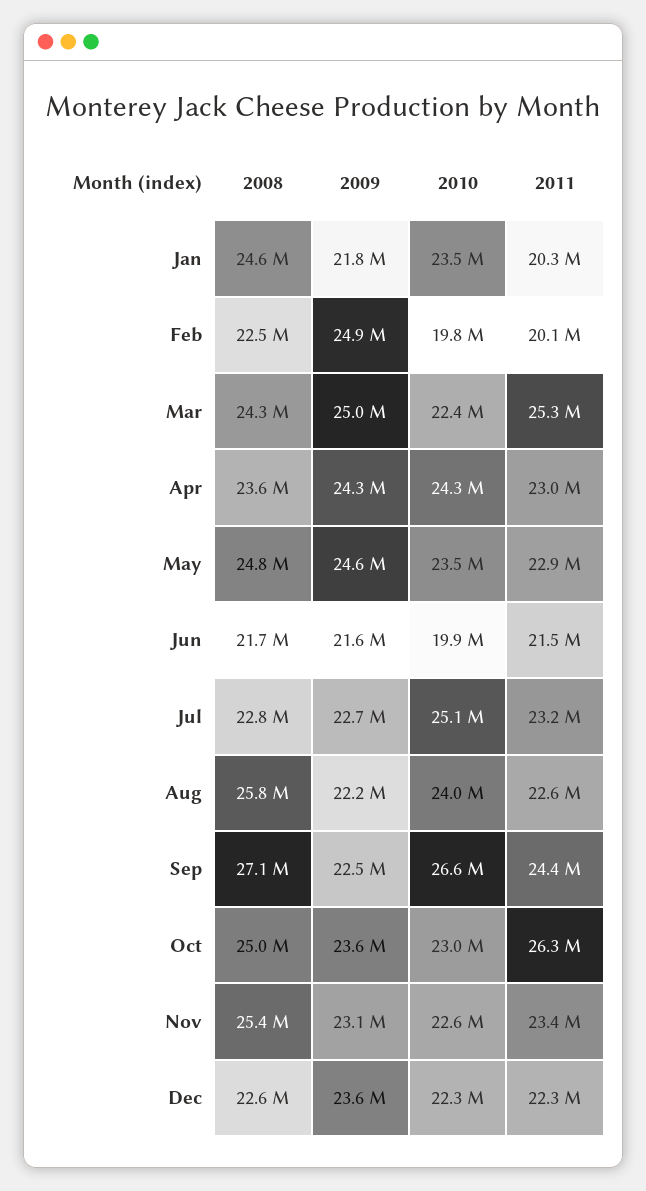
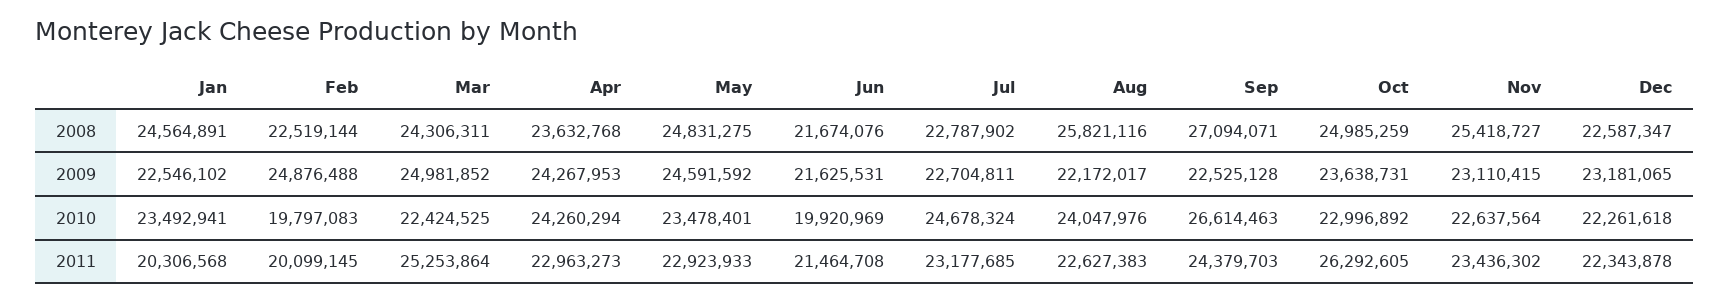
  {
    "2008": {
      "Jan": 24564891,
      "Feb": 22519144,
      "Mar": 24306311,
      "Apr": 23632768,
      "May": 24831275,
      "Jun": 21674076,
      "Jul": 22787902,
      "Aug": 25821116,
      "Sep": 27094071,
      "Oct": 24985259,
      "Nov": 25418727,
      "Dec": 22587347
    },
    "2009": {
-     "Jan": 21800000,
+     "Jan": 22546102,
      "Feb": 24876488,
      "Mar": 24981852,
      "Apr": 24267953,
      "May": 24591592,
      "Jun": 21625531,
      "Jul": 22704811,
      "Aug": 22172017,
      "Sep": 22525128,
      "Oct": 23638731,
      "Nov": 23110415,
-     "Dec": 23600000
+     "Dec": 23181065
    },
    "2010": {
      "Jan": 23492941,
      "Feb": 19797083,
      "Mar": 22424525,
      "Apr": 24260294,
      "May": 23478401,
      "Jun": 19920969,
-     "Jul": 25100000,
+     "Jul": 24678324,
      "Aug": 24047976,
      "Sep": 26614463,
      "Oct": 22996892,
      "Nov": 22637564,
      "Dec": 22261618
    },
    "2011": {
      "Jan": 20306568,
      "Feb": 20099145,
      "Mar": 25253864,
      "Apr": 22963273,
      "May": 22923933,
      "Jun": 21464708,
      "Jul": 23177685,
      "Aug": 22627383,
      "Sep": 24379703,
      "Oct": 26292605,
      "Nov": 23436302,
      "Dec": 22343878
    }
  }

